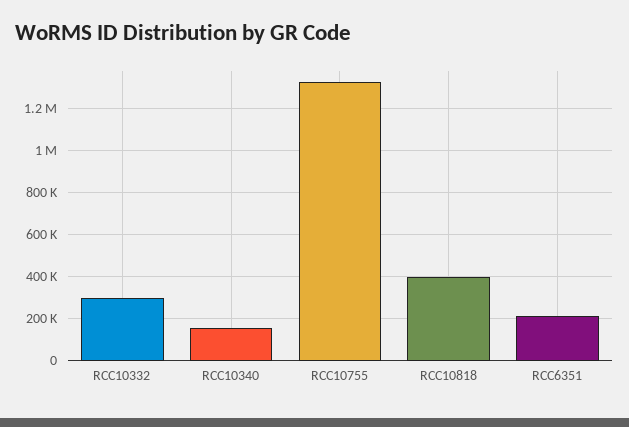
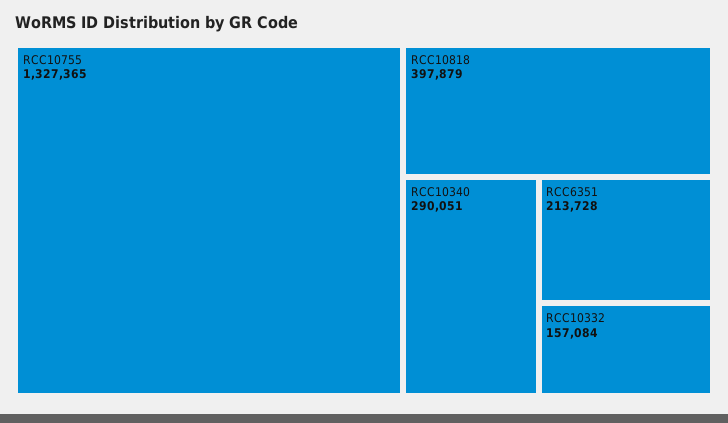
  {
-   "RCC10332": 300000,
+   "RCC10332": 157084,
-   "RCC10340": 150000,
+   "RCC10340": 290051,
    "RCC10755": 1327365,
    "RCC10818": 397879,
    "RCC6351": 213728
  }

